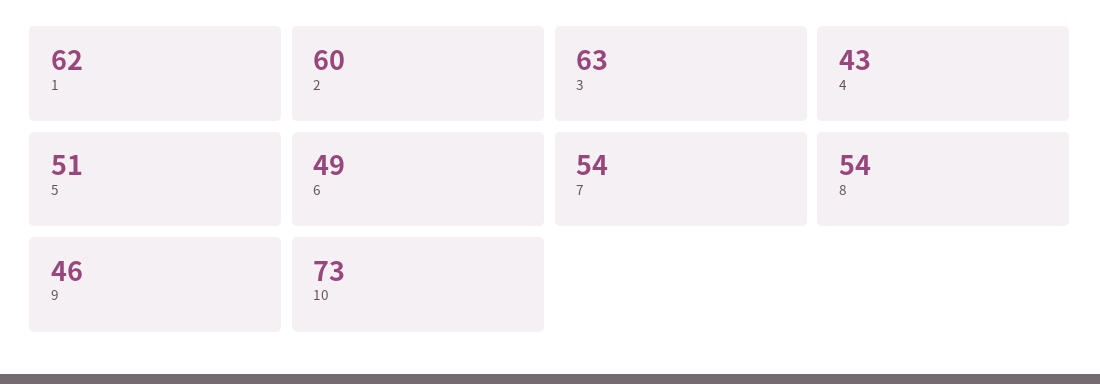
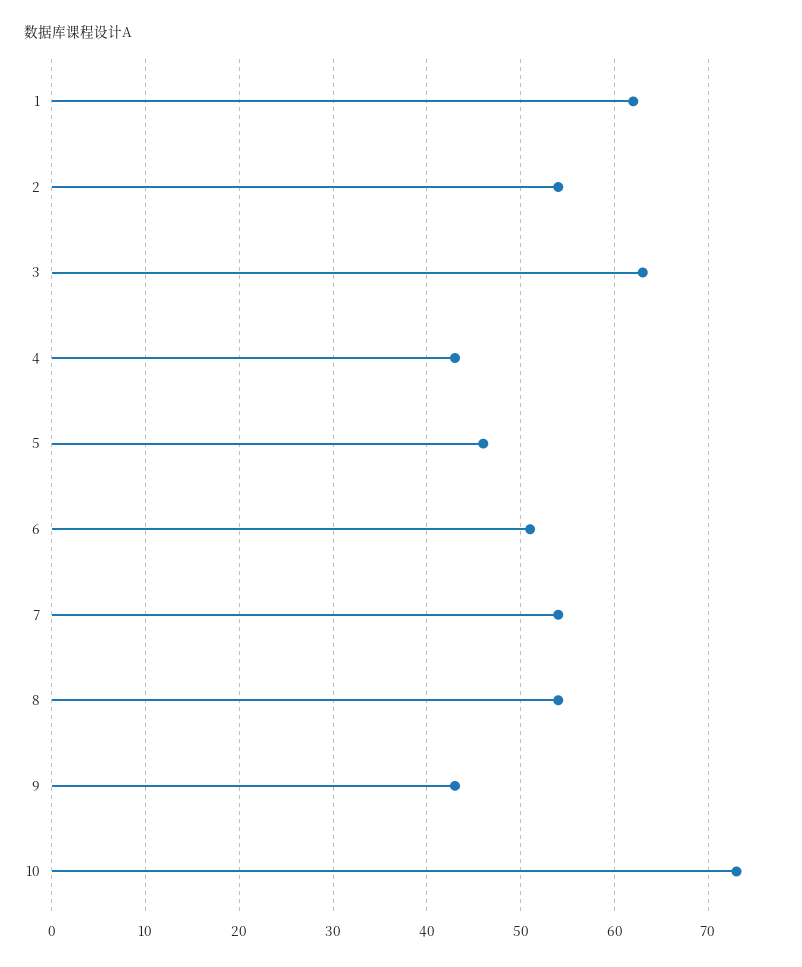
  {
    "1": 62,
-   "2": 60,
+   "2": 54,
    "3": 63,
    "4": 43,
-   "5": 51,
+   "5": 46,
-   "6": 49,
+   "6": 51,
    "7": 54,
    "8": 54,
-   "9": 46,
+   "9": 43,
    "10": 73
  }

